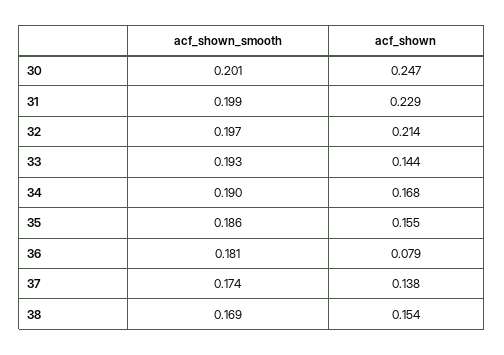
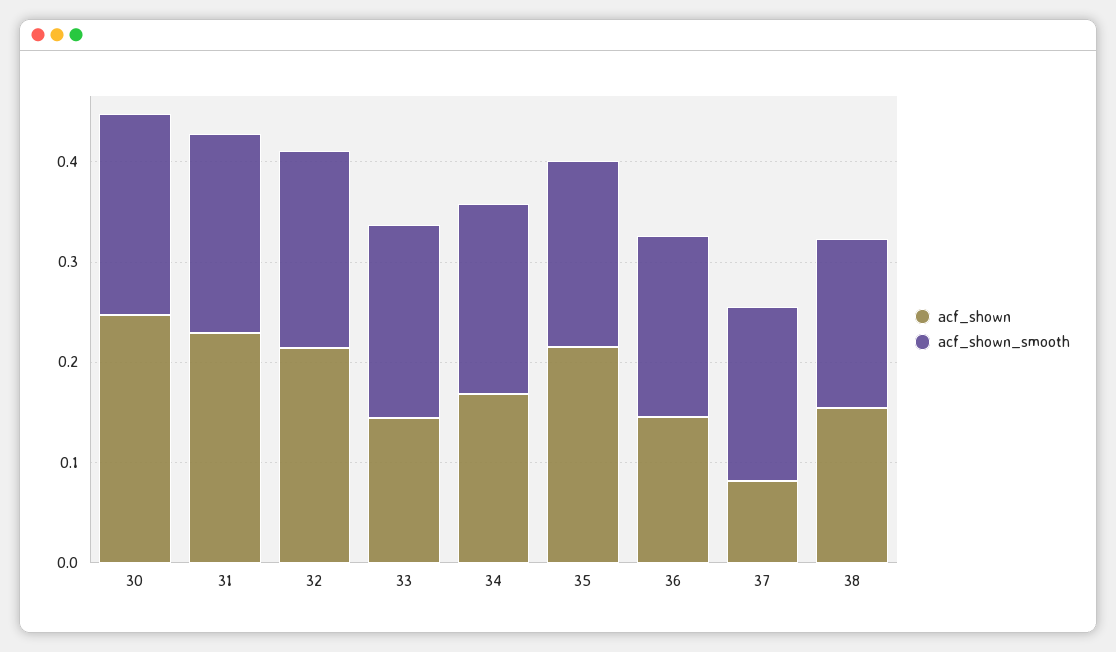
  {
    "acf_shown_smooth": {
      "30": 0.201,
      "31": 0.199,
      "32": 0.197,
      "33": 0.193,
      "34": 0.19,
      "35": 0.186,
      "36": 0.181,
      "37": 0.174,
      "38": 0.169
    },
    "acf_shown": {
      "30": 0.247,
      "31": 0.229,
      "32": 0.214,
      "33": 0.144,
      "34": 0.168,
-     "35": 0.155,
+     "35": 0.22,
-     "36": 0.079,
+     "36": 0.14,
-     "37": 0.138,
+     "37": 0.08,
      "38": 0.154
    }
  }

